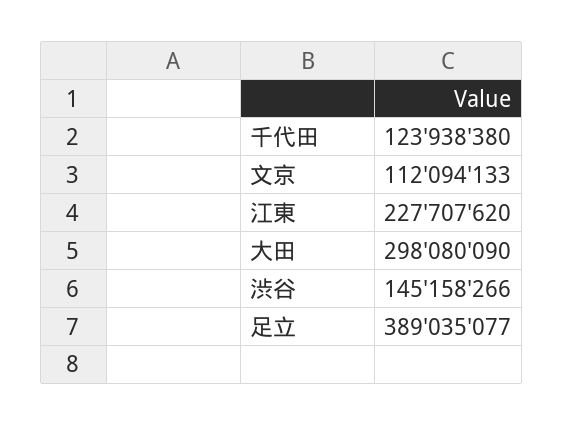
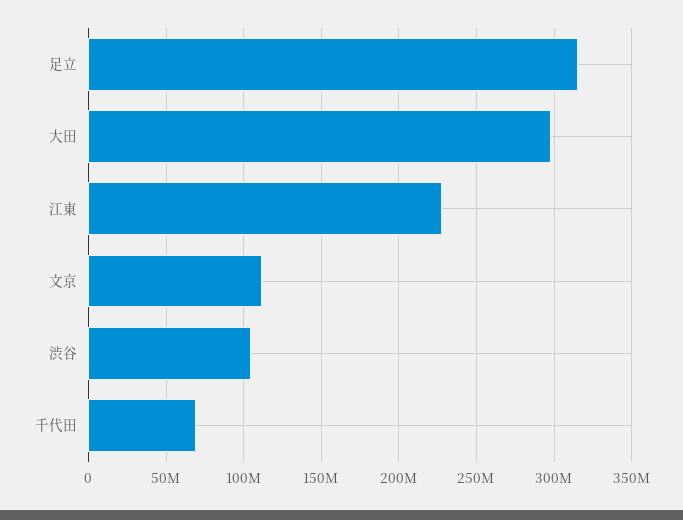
  {
-   "千代田": 123938380,
+   "千代田": 70000000,
    "文京": 112094133,
    "江東": 227707620,
    "大田": 298080090,
-   "渋谷": 145158266,
+   "渋谷": 105000000,
-   "足立": 389035077
+   "足立": 315000000
  }

